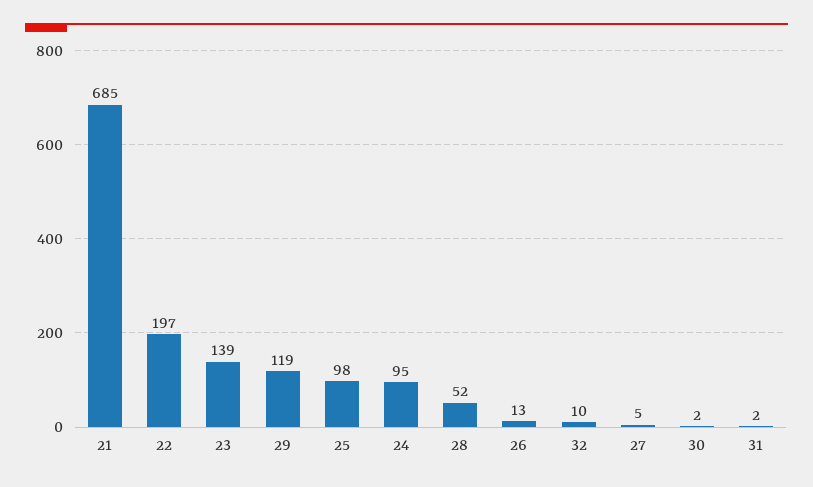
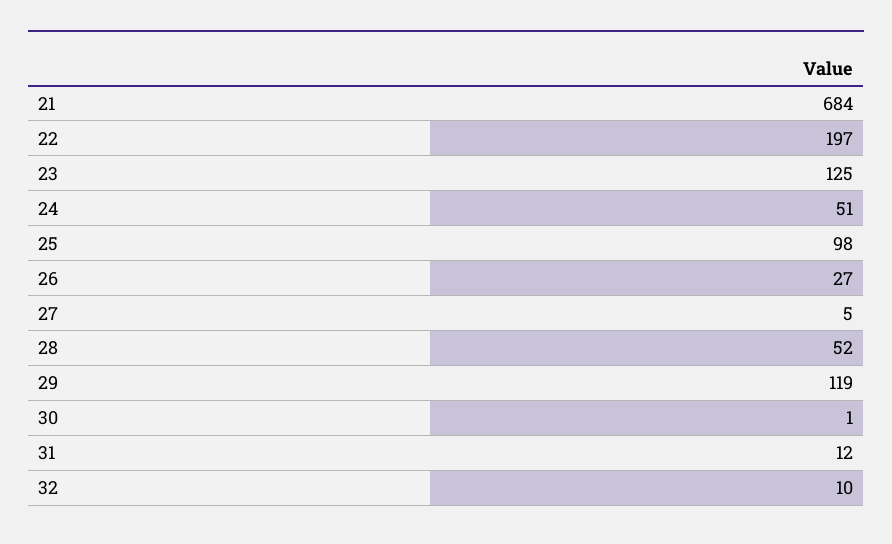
  {
-   "21": 685,
+   "21": 684,
    "22": 197,
-   "23": 139,
+   "23": 125,
    "29": 119,
    "25": 98,
-   "24": 95,
+   "24": 51,
    "28": 52,
-   "26": 13,
+   "26": 27,
    "32": 10,
    "27": 5,
-   "30": 2,
+   "30": 1,
-   "31": 2
+   "31": 12
  }

